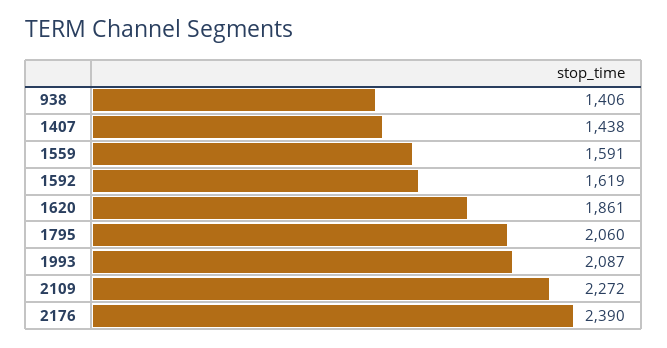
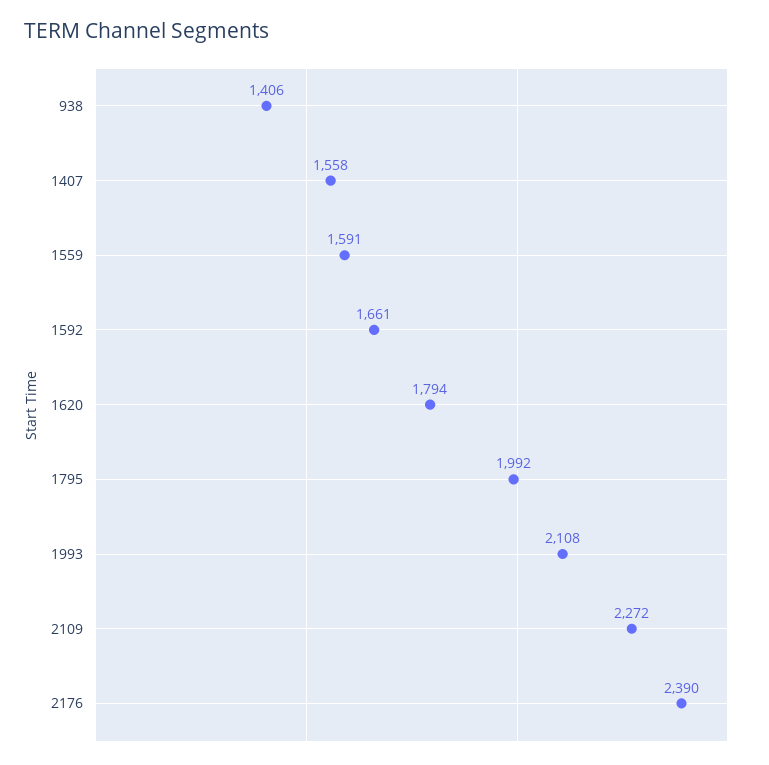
  {
    "938": 1406,
-   "1407": 1438,
+   "1407": 1558,
    "1559": 1591,
-   "1592": 1619,
+   "1592": 1661,
-   "1620": 1861,
+   "1620": 1794,
-   "1795": 2060,
+   "1795": 1992,
-   "1993": 2087,
+   "1993": 2108,
    "2109": 2272,
    "2176": 2390
  }

